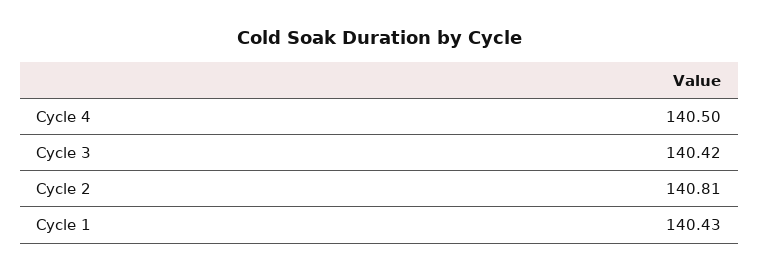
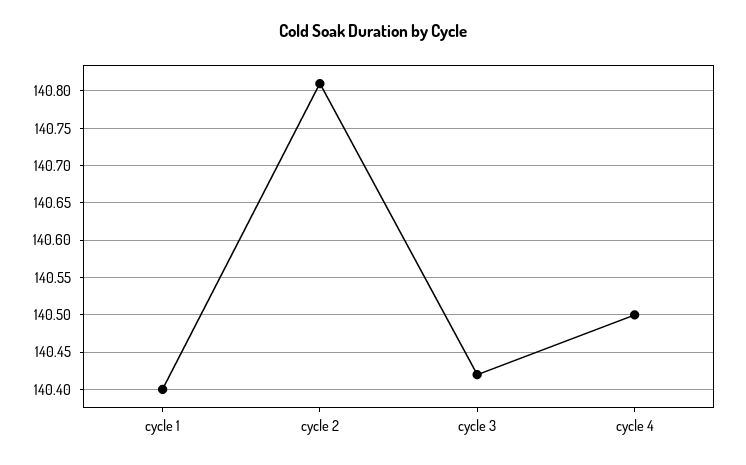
  {
    "Cycle 4": 140.5,
    "Cycle 3": 140.42,
    "Cycle 2": 140.81,
-   "Cycle 1": 140.43
+   "Cycle 1": 140.4
  }

